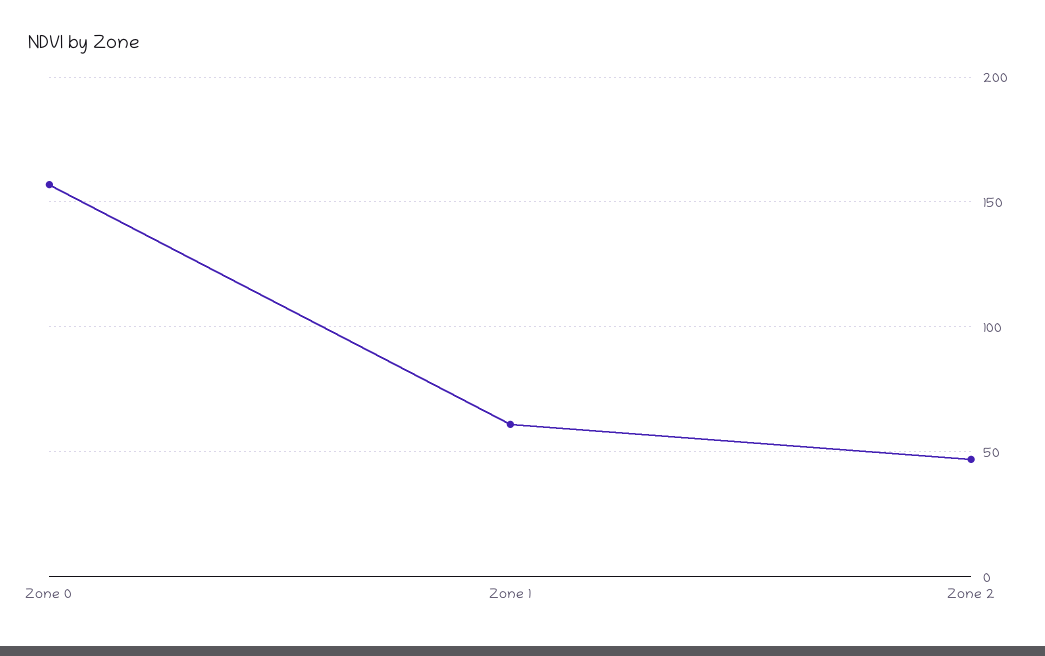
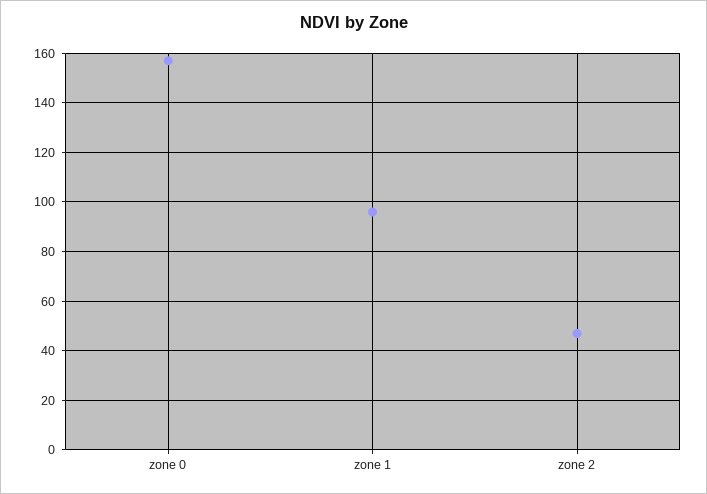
  {
    "Zone 0": 155,
-   "Zone 1": 60,
+   "Zone 1": 95,
    "Zone 2": 45
  }

